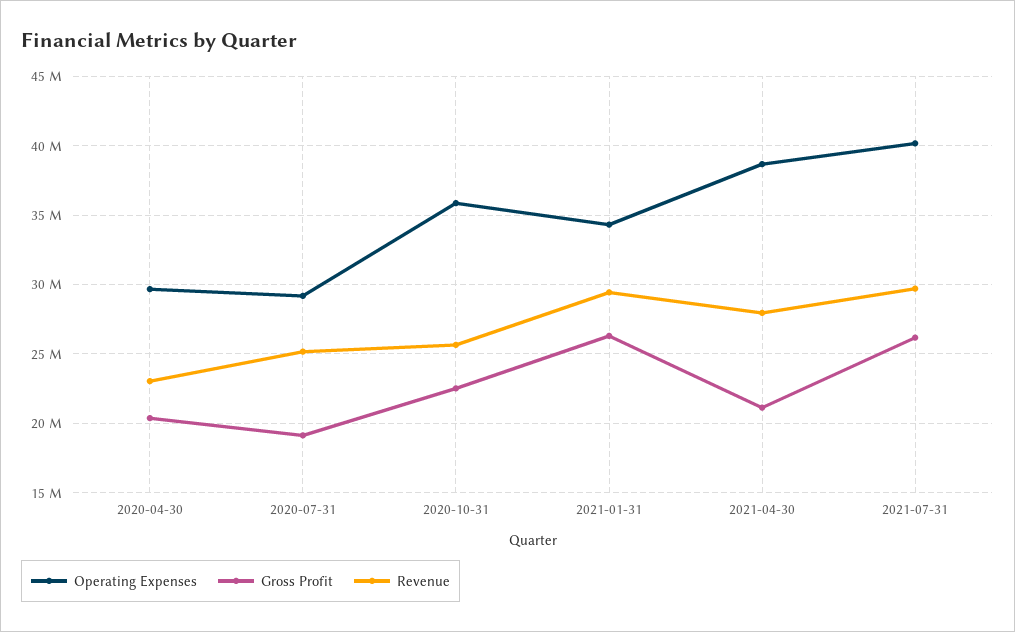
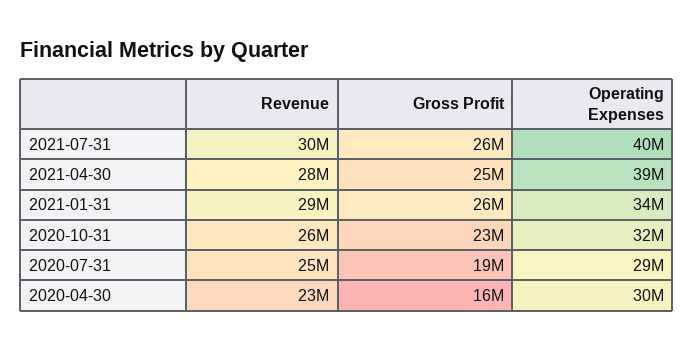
  {
    "Operating Expenses": {
      "2020-04-30": 30000000,
      "2020-07-31": 29000000,
-     "2020-10-31": 36000000,
+     "2020-10-31": 32000000,
      "2021-01-31": 34000000,
      "2021-04-30": 39000000,
      "2021-07-31": 40000000
    },
    "Gross Profit": {
-     "2020-04-30": 20500000,
+     "2020-04-30": 16000000,
      "2020-07-31": 19000000,
      "2020-10-31": 23000000,
      "2021-01-31": 26000000,
-     "2021-04-30": 21000000,
+     "2021-04-30": 25000000,
      "2021-07-31": 26000000
    },
    "Revenue": {
      "2020-04-30": 23000000,
      "2020-07-31": 25000000,
      "2020-10-31": 26000000,
      "2021-01-31": 29000000,
      "2021-04-30": 28000000,
      "2021-07-31": 30000000
    }
  }

